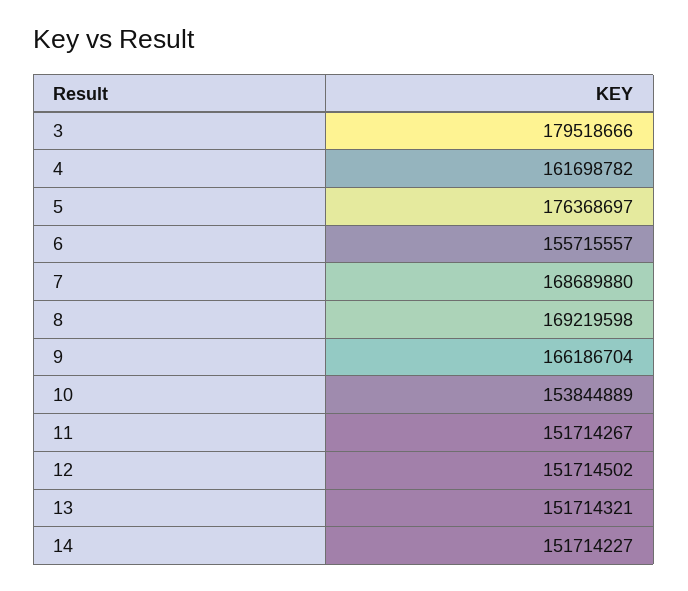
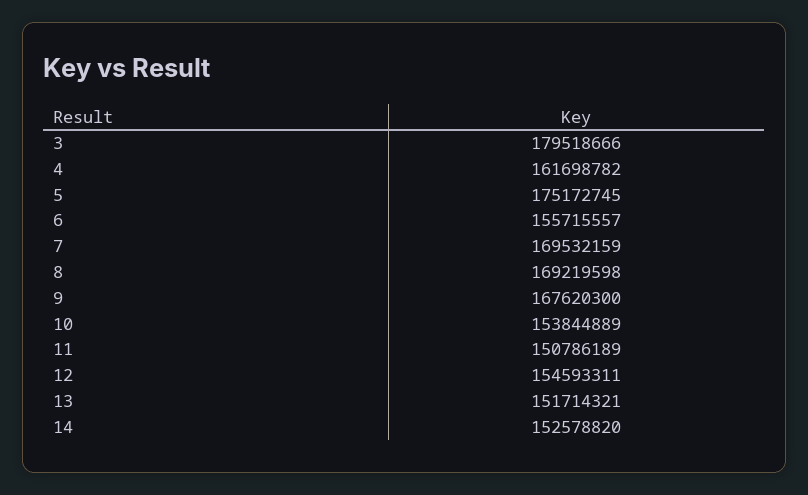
  {
    "3": 179518666,
    "4": 161698782,
-   "5": 176368697,
+   "5": 175172745,
    "6": 155715557,
-   "7": 168689880,
+   "7": 169532159,
    "8": 169219598,
-   "9": 166186704,
+   "9": 167620300,
    "10": 153844889,
-   "11": 151714267,
+   "11": 150786189,
-   "12": 151714502,
+   "12": 154593311,
    "13": 151714321,
-   "14": 151714227
+   "14": 152578820
  }

